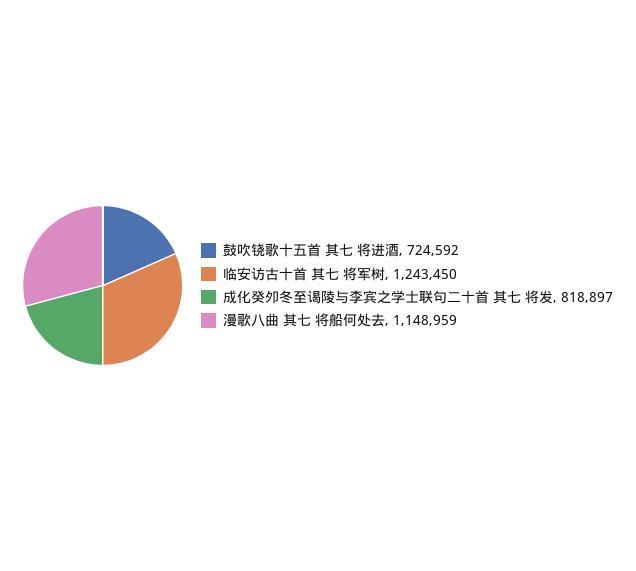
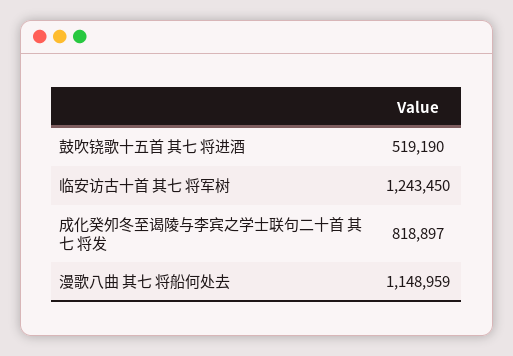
  {
-   "鼓吹铙歌十五首 其七 将进酒": 724592,
+   "鼓吹铙歌十五首 其七 将进酒": 519190,
    "临安访古十首 其七 将军树": 1243450,
    "成化癸夘冬至谒陵与李宾之学士联句二十首 其七 将发": 818897,
    "漫歌八曲 其七 将船何处去": 1148959
  }

